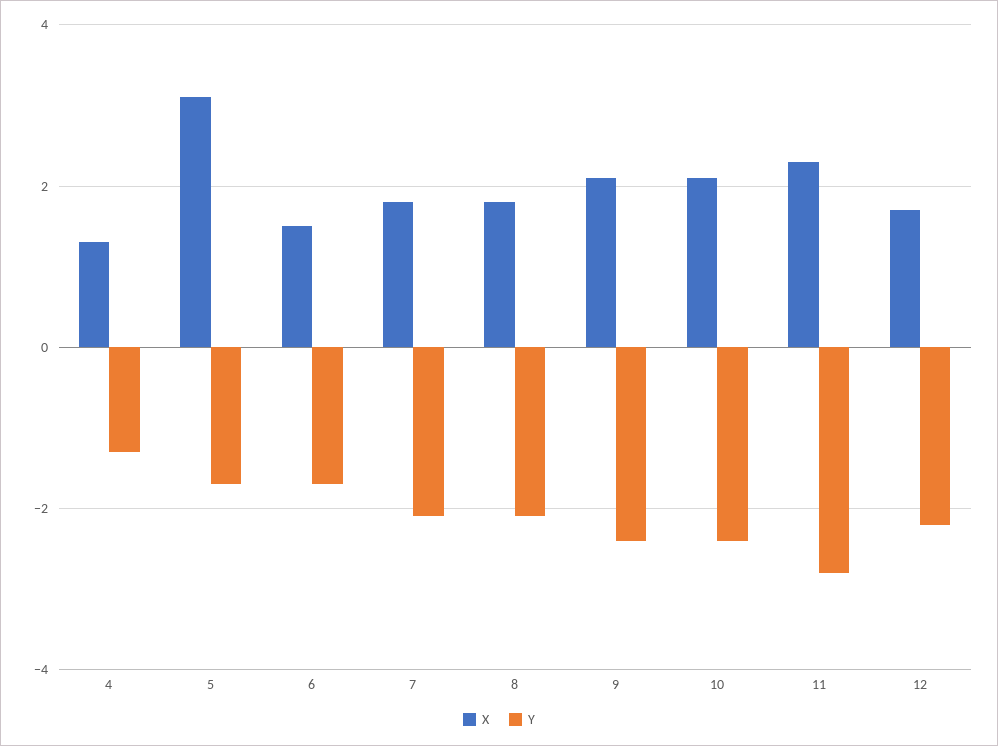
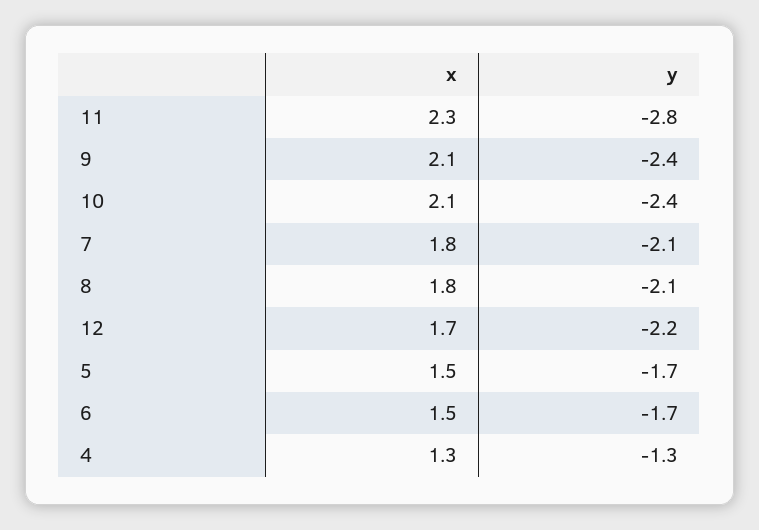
  {
    "X": {
      "4": 1.3,
-     "5": 3,
+     "5": 1.5,
      "6": 1.5,
      "7": 1.8,
      "8": 1.8,
      "9": 2.1,
      "10": 2.1,
      "11": 2.3,
      "12": 1.7
    },
    "Y": {
      "4": -1.3,
      "5": -1.7,
      "6": -1.7,
      "7": -2.1,
      "8": -2.1,
      "9": -2.4,
      "10": -2.4,
      "11": -2.8,
      "12": -2.2
    }
  }

